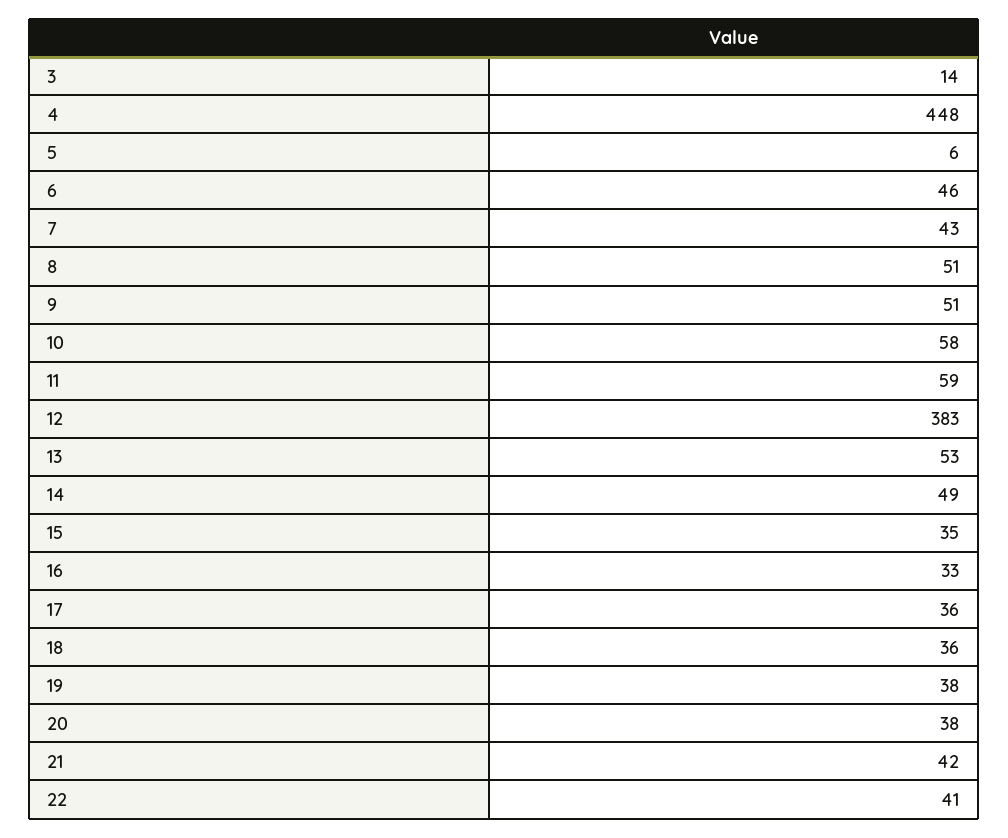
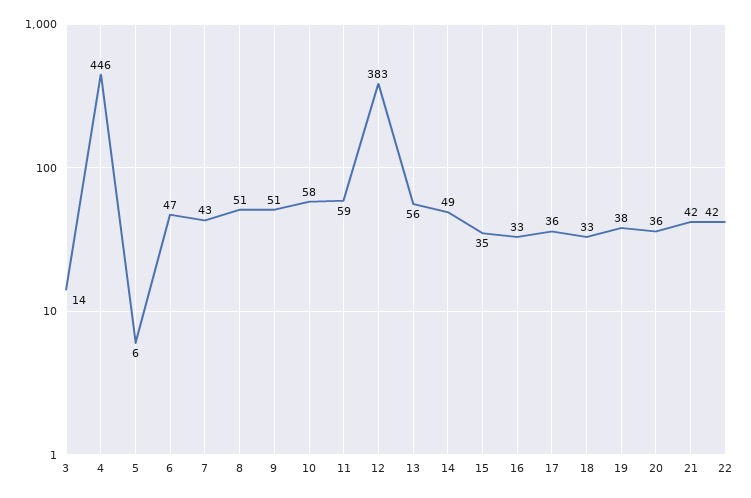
  {
    "3": 14,
-   "4": 448,
+   "4": 446,
    "5": 6,
-   "6": 46,
+   "6": 47,
    "7": 43,
    "8": 51,
    "9": 51,
    "10": 58,
    "11": 59,
    "12": 383,
-   "13": 53,
+   "13": 56,
    "14": 49,
    "15": 35,
    "16": 33,
    "17": 36,
-   "18": 36,
+   "18": 33,
    "19": 38,
-   "20": 38,
+   "20": 36,
    "21": 42,
-   "22": 41
+   "22": 42
  }

